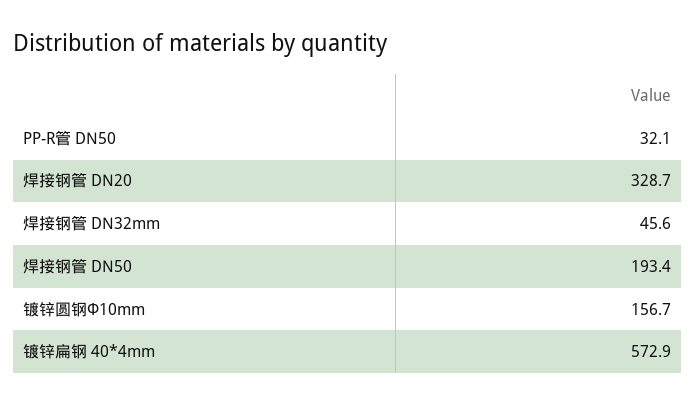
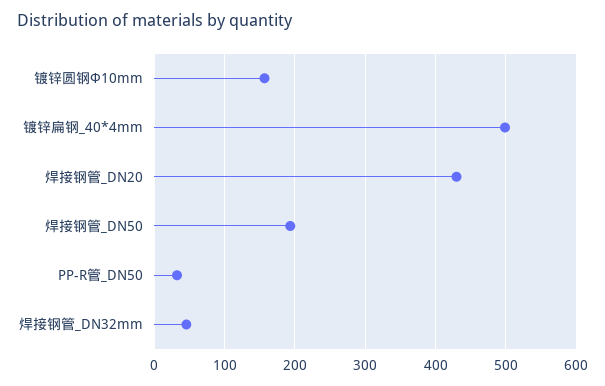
  {
    "PP-R管 DN50": 32.1,
-   "焊接钢管 DN20": 328.7,
+   "焊接钢管 DN20": 430,
    "焊接钢管 DN32mm": 45.6,
    "焊接钢管 DN50": 193.4,
    "镀锌圆钢Φ10mm": 156.7,
-   "镀锌扁钢 40*4mm": 572.9
+   "镀锌扁钢 40*4mm": 500
  }

